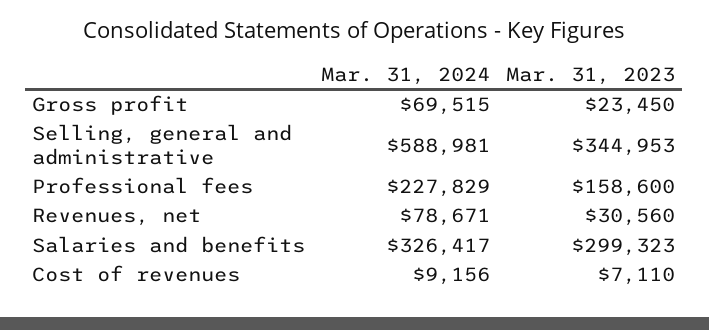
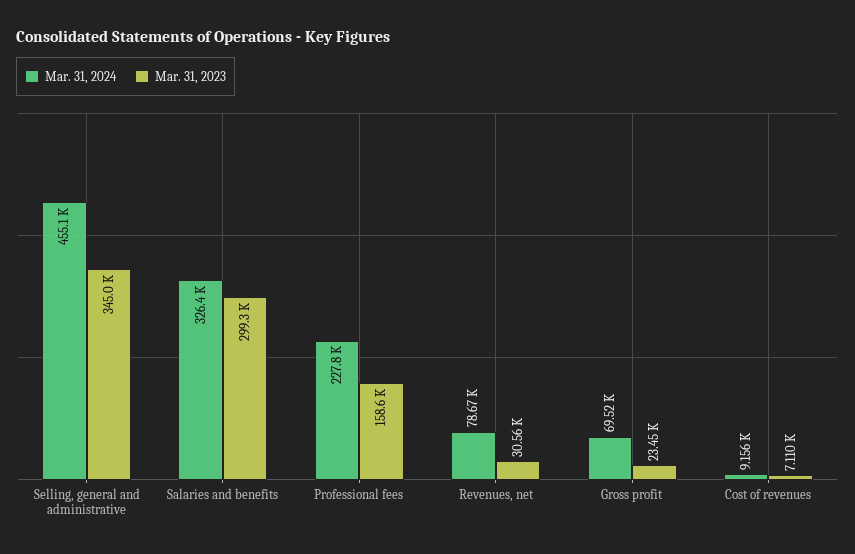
  {
    "Mar. 31, 2024": {
      "Gross profit": 69515,
-     "Selling, general and administrative": 588981,
+     "Selling, general and administrative": 455100,
      "Professional fees": 227829,
      "Revenues, net": 78671,
      "Salaries and benefits": 326417,
      "Cost of revenues": 9156
    },
    "Mar. 31, 2023": {
      "Gross profit": 23450,
      "Selling, general and administrative": 344953,
      "Professional fees": 158600,
      "Revenues, net": 30560,
      "Salaries and benefits": 299323,
      "Cost of revenues": 7110
    }
  }

